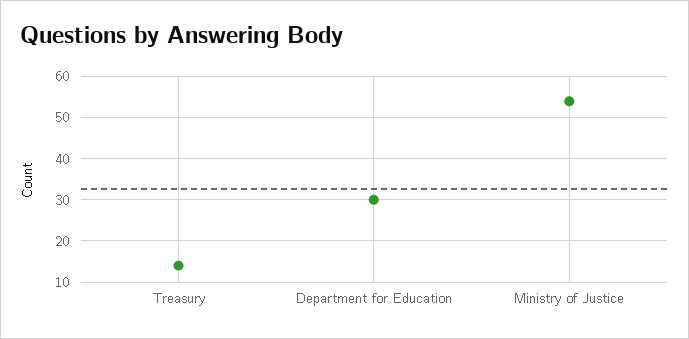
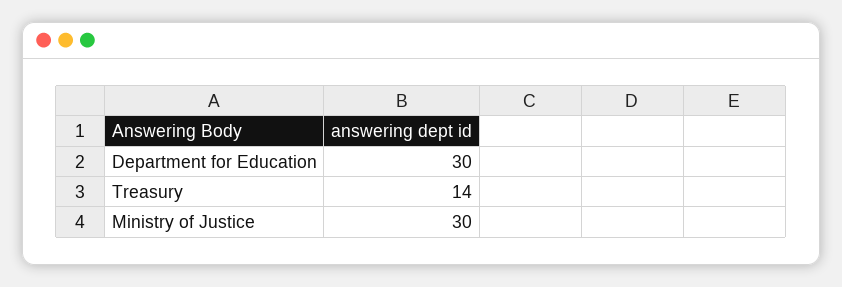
  {
    "Treasury": 14,
    "Department for Education": 30,
-   "Ministry of Justice": 55
+   "Ministry of Justice": 30
  }

